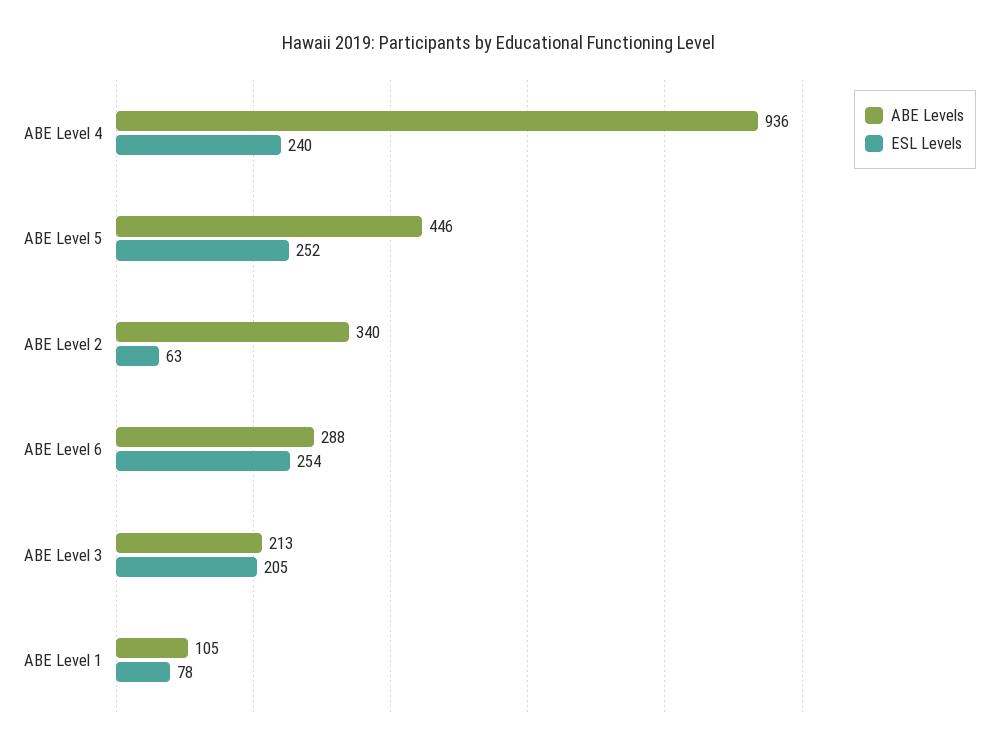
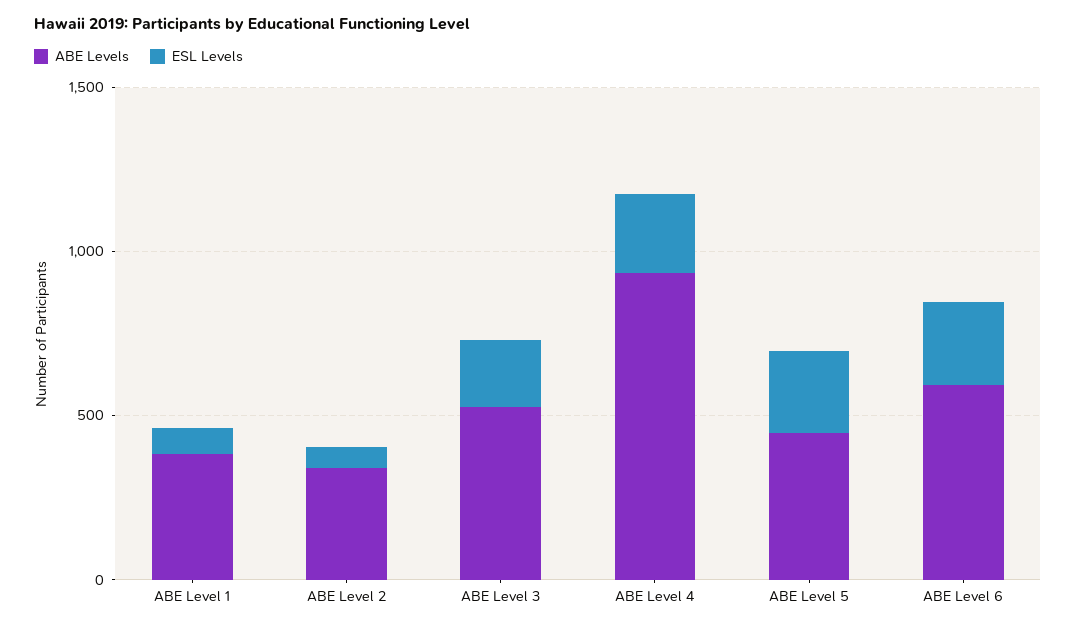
  {
    "ABE Levels": {
      "ABE Level 4": 936,
      "ABE Level 5": 446,
      "ABE Level 2": 340,
-     "ABE Level 6": 288,
+     "ABE Level 6": 600,
-     "ABE Level 3": 213,
+     "ABE Level 3": 500,
-     "ABE Level 1": 105
+     "ABE Level 1": 400
    },
    "ESL Levels": {
      "ABE Level 4": 240,
      "ABE Level 5": 252,
      "ABE Level 2": 63,
      "ABE Level 6": 254,
      "ABE Level 3": 205,
      "ABE Level 1": 78
    }
  }

